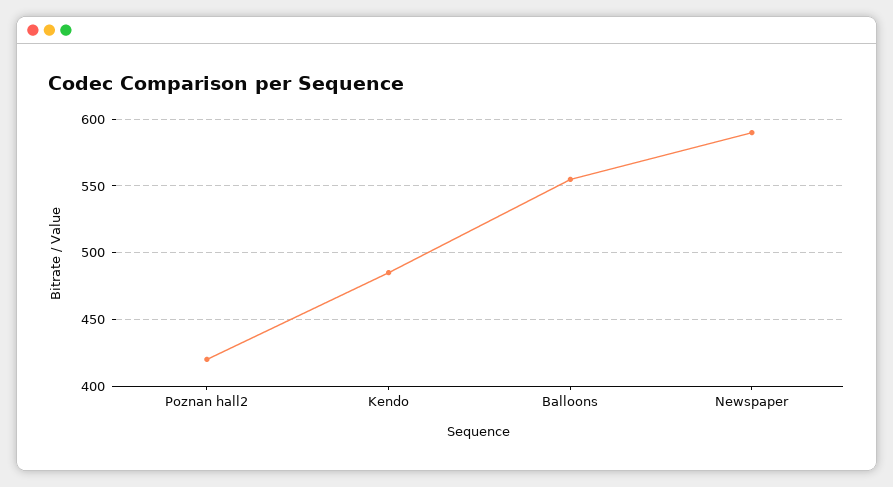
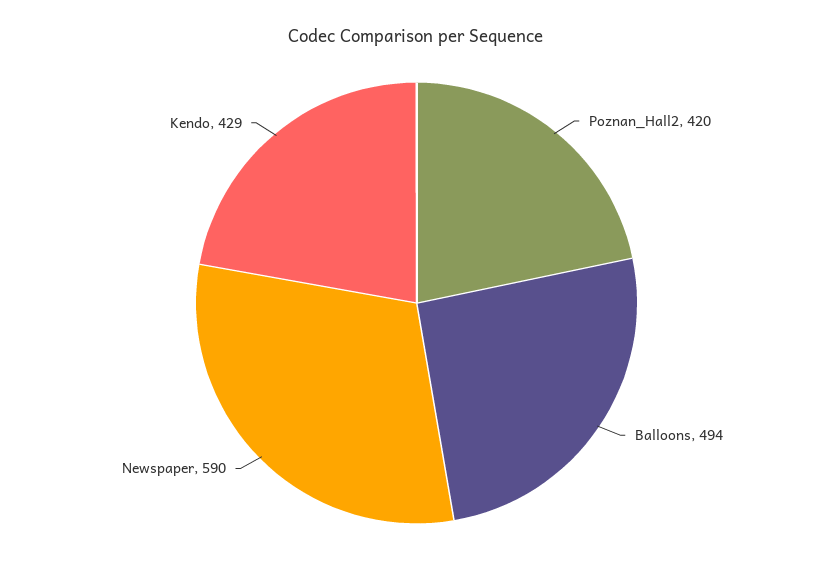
  {
    "Poznan hall2": 420,
-   "Kendo": 485,
+   "Kendo": 429,
-   "Balloons": 555,
+   "Balloons": 494,
    "Newspaper": 590
  }

